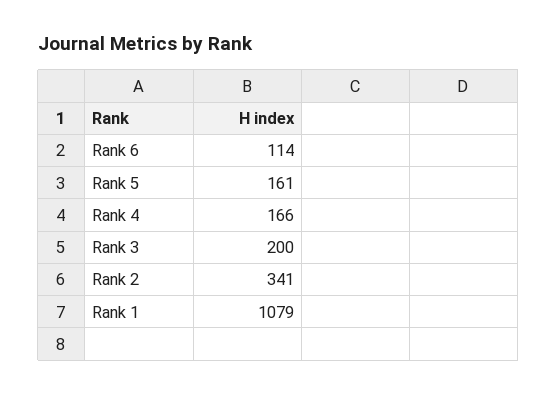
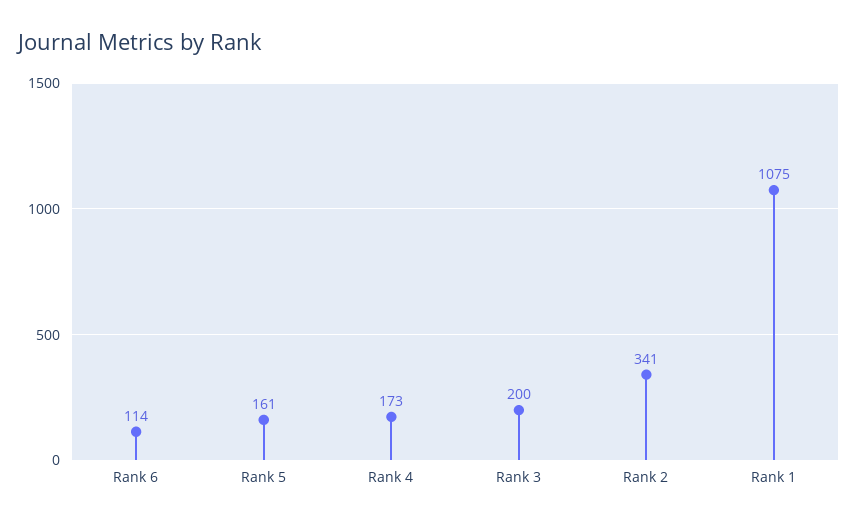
  {
    "Rank 6": 114,
    "Rank 5": 161,
-   "Rank 4": 166,
+   "Rank 4": 173,
    "Rank 3": 200,
    "Rank 2": 341,
-   "Rank 1": 1079
+   "Rank 1": 1075
  }

